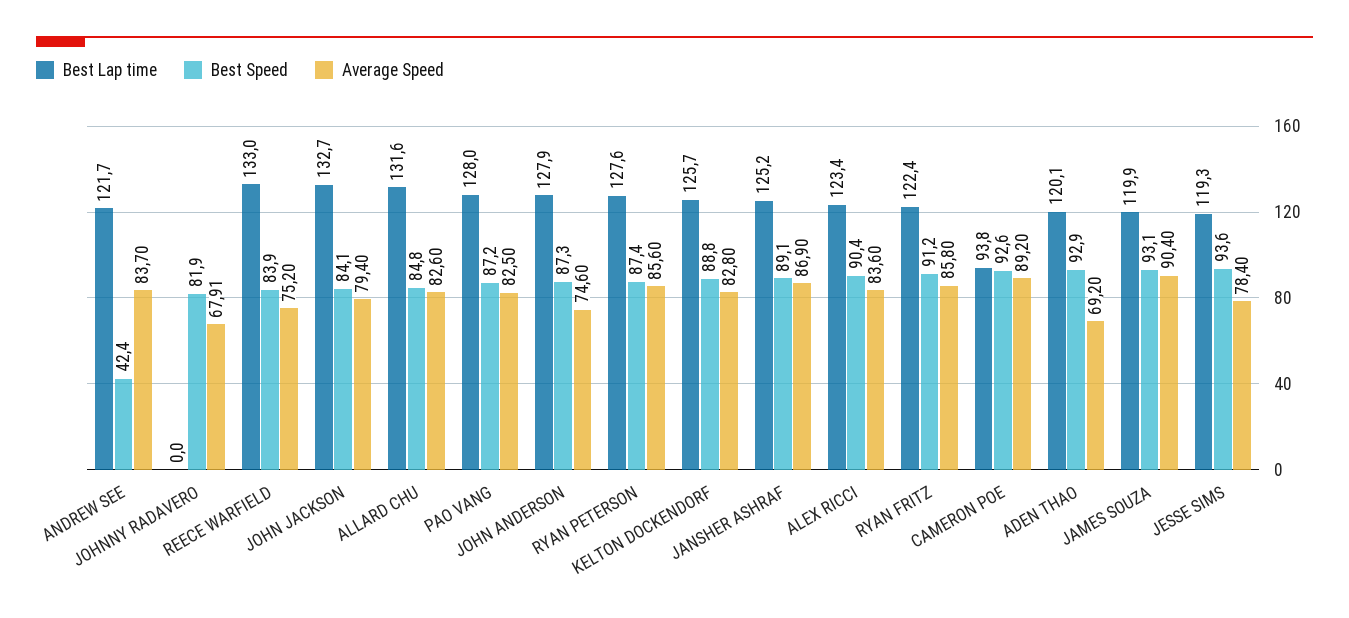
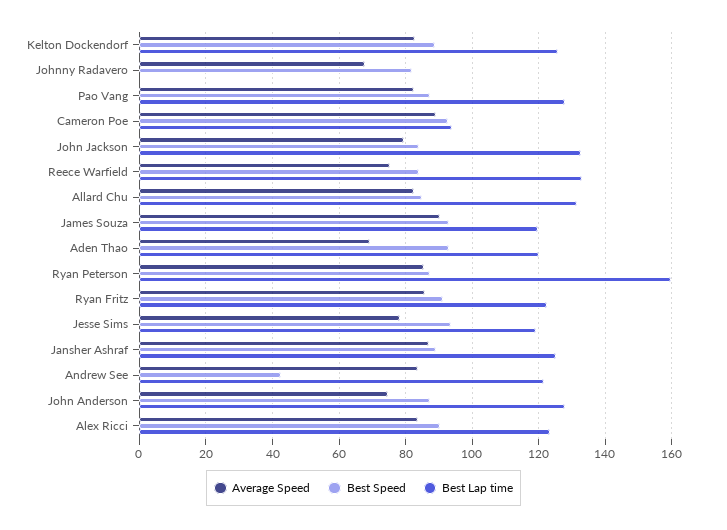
  {
    "Best Lap time": {
      "ANDREW SEE": 121.7,
      "JOHNNY RADAVERO": 0,
      "REECE WARFIELD": 133,
      "JOHN JACKSON": 132.7,
      "ALLARD CHU": 131.6,
      "PAO VANG": 128,
      "JOHN ANDERSON": 127.9,
-     "RYAN PETERSON": 127.6,
+     "RYAN PETERSON": 160,
      "KELTON DOCKENDORF": 125.7,
      "JANSHER ASHRAF": 125.2,
      "ALEX RICCI": 123.4,
      "RYAN FRITZ": 122.4,
      "CAMERON POE": 93.8,
      "ADEN THAO": 120.1,
      "JAMES SOUZA": 119.9,
      "JESSE SIMS": 119.3
    },
    "Best Speed": {
      "ANDREW SEE": 42.4,
      "JOHNNY RADAVERO": 81.9,
      "REECE WARFIELD": 83.9,
      "JOHN JACKSON": 84.1,
      "ALLARD CHU": 84.8,
      "PAO VANG": 87.2,
      "JOHN ANDERSON": 87.3,
      "RYAN PETERSON": 87.4,
      "KELTON DOCKENDORF": 88.8,
      "JANSHER ASHRAF": 89.1,
      "ALEX RICCI": 90.4,
      "RYAN FRITZ": 91.2,
      "CAMERON POE": 92.6,
      "ADEN THAO": 92.9,
      "JAMES SOUZA": 93.1,
      "JESSE SIMS": 93.6
    },
    "Average Speed": {
      "ANDREW SEE": 83.7,
      "JOHNNY RADAVERO": 67.91,
      "REECE WARFIELD": 75.2,
      "JOHN JACKSON": 79.4,
      "ALLARD CHU": 82.6,
      "PAO VANG": 82.5,
      "JOHN ANDERSON": 74.6,
      "RYAN PETERSON": 85.6,
      "KELTON DOCKENDORF": 82.8,
      "JANSHER ASHRAF": 86.9,
      "ALEX RICCI": 83.6,
      "RYAN FRITZ": 85.8,
      "CAMERON POE": 89.2,
      "ADEN THAO": 69.2,
      "JAMES SOUZA": 90.4,
      "JESSE SIMS": 78.4
    }
  }

